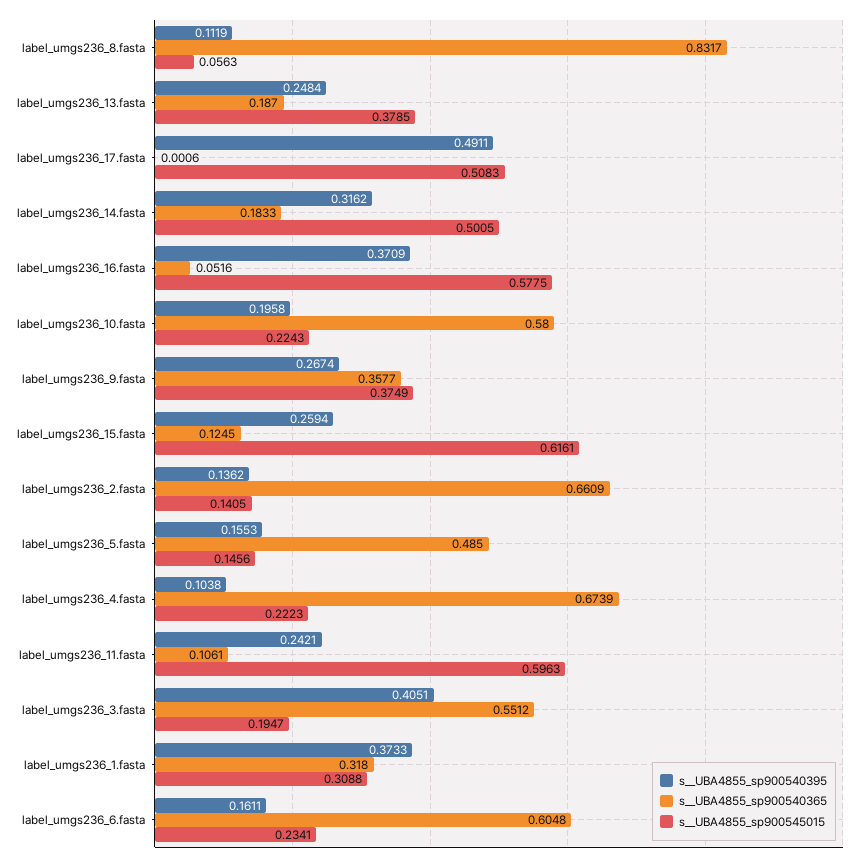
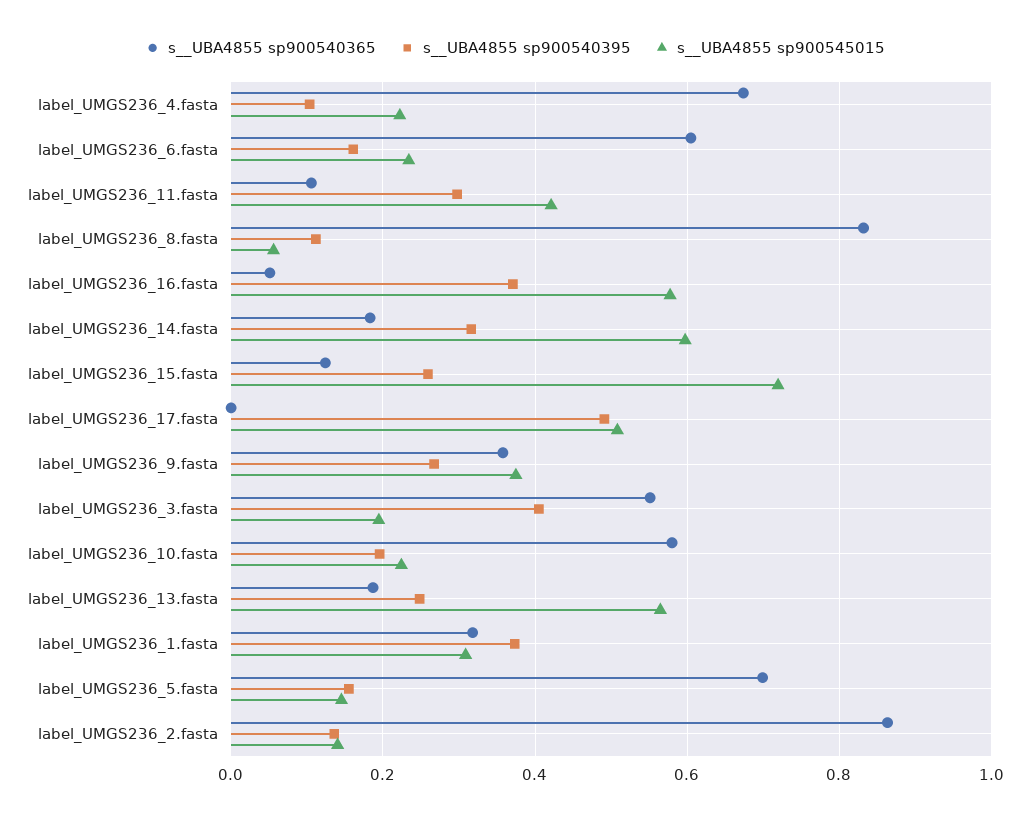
  {
    "s__UBA4855_sp900540395": {
      "label_umgs236_8.fasta": 0.1119,
      "label_umgs236_13.fasta": 0.2484,
      "label_umgs236_17.fasta": 0.4911,
      "label_umgs236_14.fasta": 0.3162,
      "label_umgs236_16.fasta": 0.3709,
      "label_umgs236_10.fasta": 0.1958,
      "label_umgs236_9.fasta": 0.2674,
      "label_umgs236_15.fasta": 0.2594,
      "label_umgs236_2.fasta": 0.1362,
      "label_umgs236_5.fasta": 0.1553,
      "label_umgs236_4.fasta": 0.1038,
-     "label_umgs236_11.fasta": 0.2421,
+     "label_umgs236_11.fasta": 0.3,
      "label_umgs236_3.fasta": 0.4051,
      "label_umgs236_1.fasta": 0.3733,
      "label_umgs236_6.fasta": 0.1611
    },
    "s__UBA4855_sp900540365": {
      "label_umgs236_8.fasta": 0.8317,
      "label_umgs236_13.fasta": 0.187,
      "label_umgs236_17.fasta": 0.0006,
      "label_umgs236_14.fasta": 0.1833,
      "label_umgs236_16.fasta": 0.0516,
      "label_umgs236_10.fasta": 0.58,
      "label_umgs236_9.fasta": 0.3577,
      "label_umgs236_15.fasta": 0.1245,
-     "label_umgs236_2.fasta": 0.6609,
+     "label_umgs236_2.fasta": 0.86,
-     "label_umgs236_5.fasta": 0.485,
+     "label_umgs236_5.fasta": 0.7,
      "label_umgs236_4.fasta": 0.6739,
      "label_umgs236_11.fasta": 0.1061,
      "label_umgs236_3.fasta": 0.5512,
      "label_umgs236_1.fasta": 0.318,
      "label_umgs236_6.fasta": 0.6048
    },
    "s__UBA4855_sp900545015": {
      "label_umgs236_8.fasta": 0.0563,
-     "label_umgs236_13.fasta": 0.3785,
+     "label_umgs236_13.fasta": 0.56,
      "label_umgs236_17.fasta": 0.5083,
-     "label_umgs236_14.fasta": 0.5005,
+     "label_umgs236_14.fasta": 0.6,
      "label_umgs236_16.fasta": 0.5775,
      "label_umgs236_10.fasta": 0.2243,
      "label_umgs236_9.fasta": 0.3749,
-     "label_umgs236_15.fasta": 0.6161,
+     "label_umgs236_15.fasta": 0.72,
      "label_umgs236_2.fasta": 0.1405,
      "label_umgs236_5.fasta": 0.1456,
      "label_umgs236_4.fasta": 0.2223,
-     "label_umgs236_11.fasta": 0.5963,
+     "label_umgs236_11.fasta": 0.42,
      "label_umgs236_3.fasta": 0.1947,
      "label_umgs236_1.fasta": 0.3088,
      "label_umgs236_6.fasta": 0.2341
    }
  }

